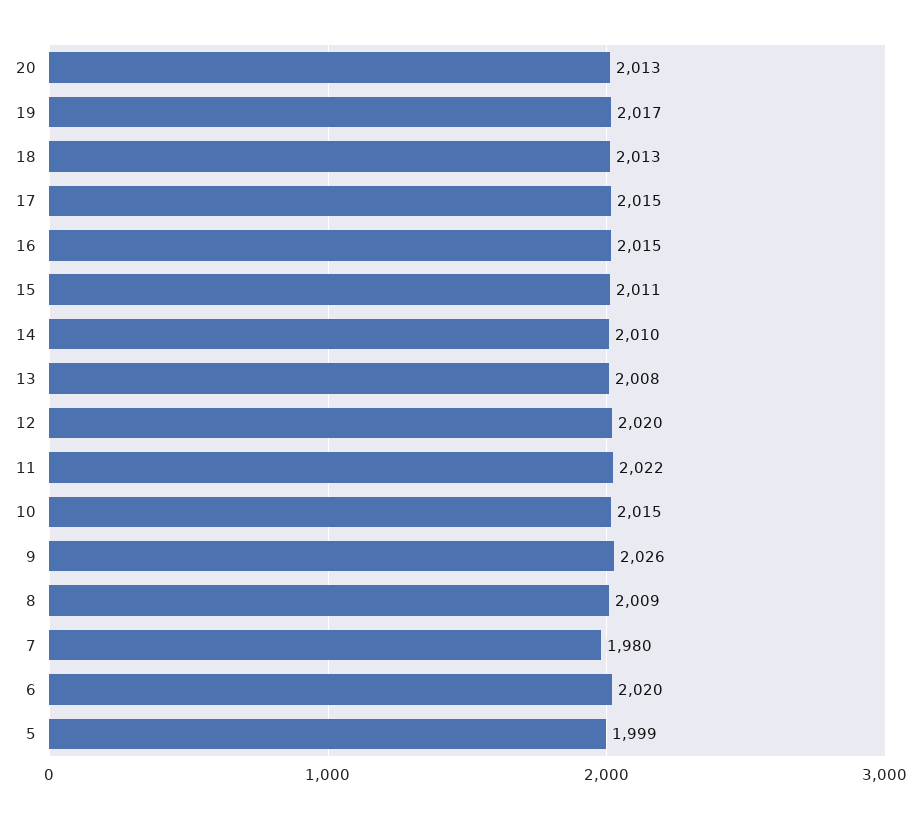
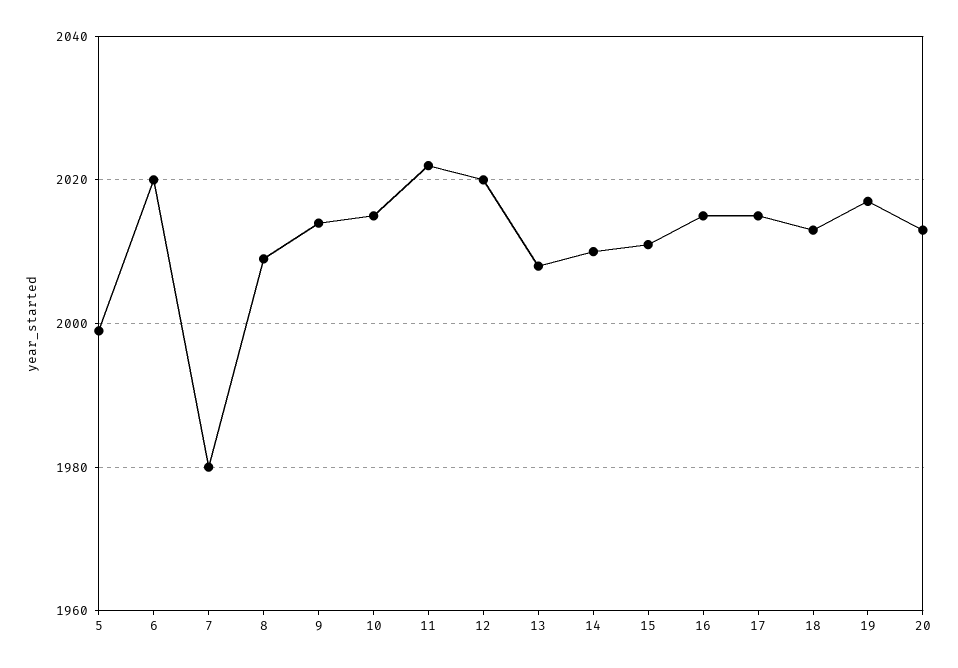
  {
    "20": 2013,
    "19": 2017,
    "18": 2013,
    "17": 2015,
    "16": 2015,
    "15": 2011,
    "14": 2010,
    "13": 2008,
    "12": 2020,
    "11": 2022,
    "10": 2015,
-   "9": 2026,
+   "9": 2015,
    "8": 2009,
    "7": 1980,
    "6": 2020,
    "5": 1999
  }

